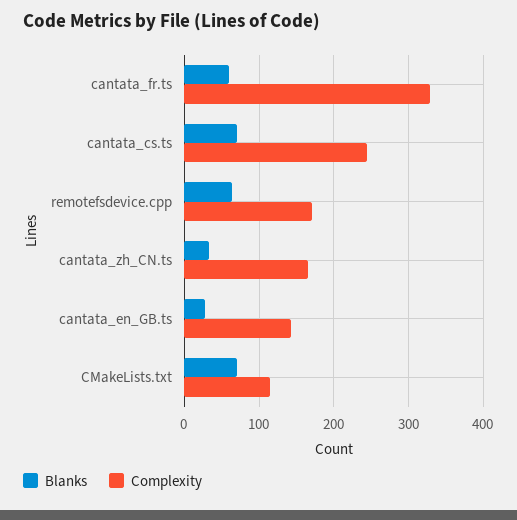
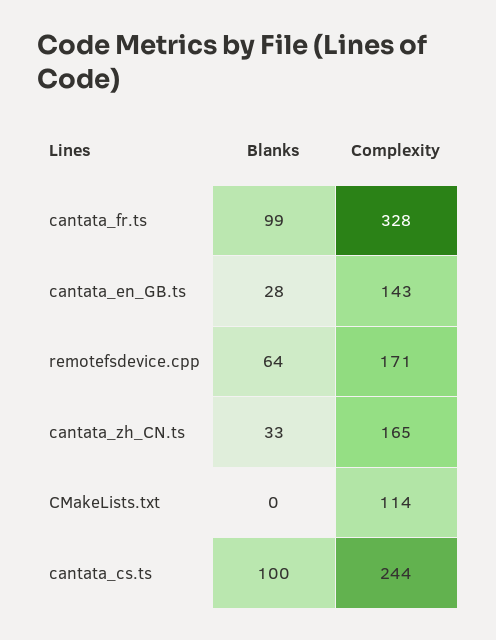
  {
    "Blanks": {
-     "cantata_fr.ts": 60,
+     "cantata_fr.ts": 99,
-     "cantata_cs.ts": 70,
+     "cantata_cs.ts": 100,
      "remotefsdevice.cpp": 64,
      "cantata_zh_CN.ts": 33,
      "cantata_en_GB.ts": 28,
-     "CMakeLists.txt": 70
+     "CMakeLists.txt": 0
    },
    "Complexity": {
      "cantata_fr.ts": 328,
      "cantata_cs.ts": 244,
      "remotefsdevice.cpp": 171,
      "cantata_zh_CN.ts": 165,
      "cantata_en_GB.ts": 143,
      "CMakeLists.txt": 114
    }
  }

